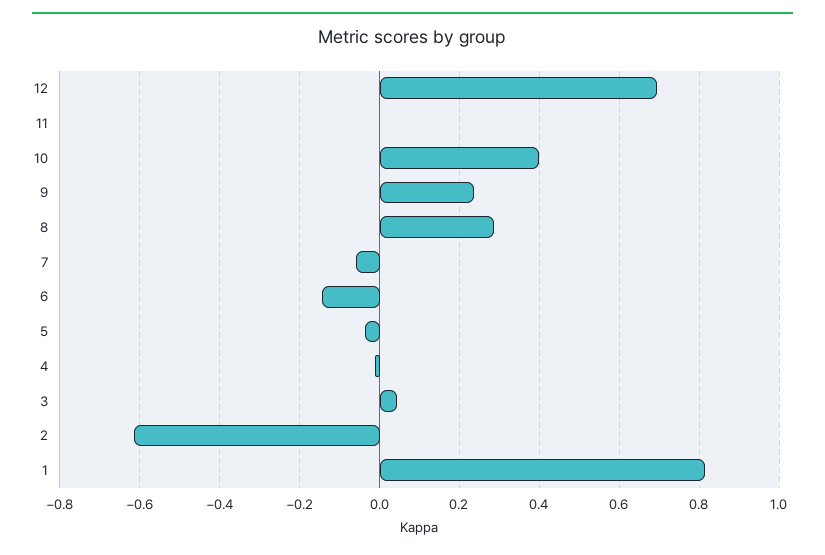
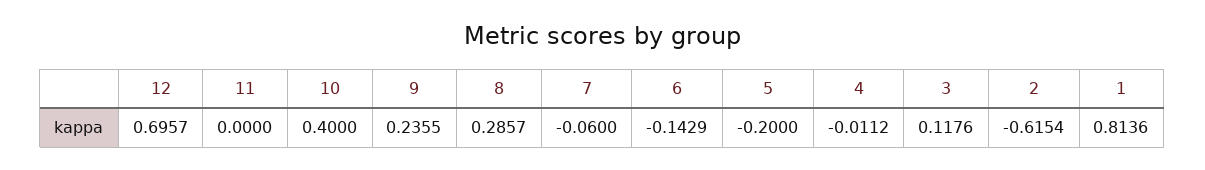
  {
    "12": 0.6957,
    "11": 0,
    "10": 0.4,
    "9": 0.2355,
    "8": 0.2857,
    "7": -0.06,
    "6": -0.1429,
-   "5": -0.04,
+   "5": -0.2,
    "4": -0.0112,
-   "3": 0.04,
+   "3": 0.1176,
    "2": -0.6154,
    "1": 0.8136
  }

